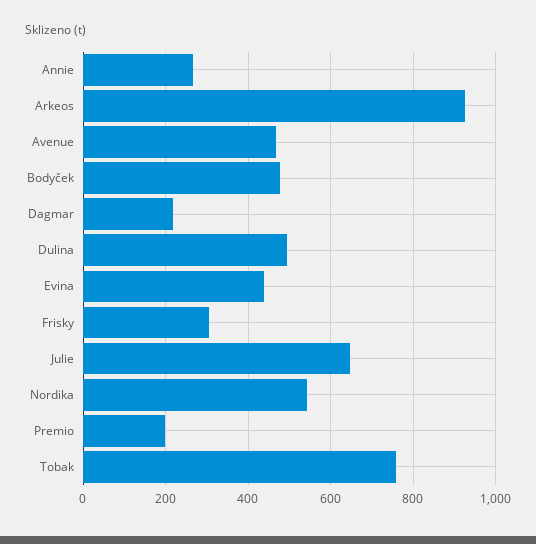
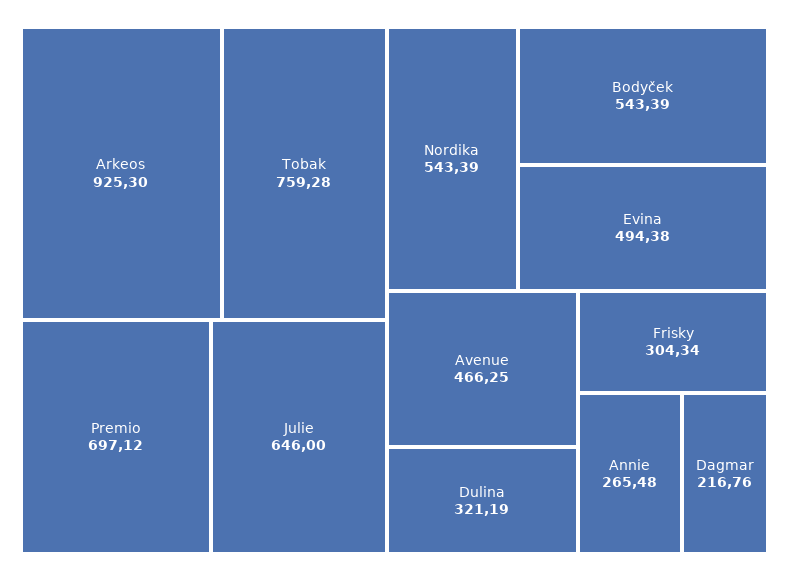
  {
    "Annie": 265.48,
    "Arkeos": 925.3,
    "Avenue": 466.25,
-   "Bodyček": 480,
+   "Bodyček": 543.39,
    "Dagmar": 216.76,
-   "Dulina": 500,
+   "Dulina": 321.19,
-   "Evina": 440,
+   "Evina": 494.38,
    "Frisky": 304.34,
    "Julie": 646,
    "Nordika": 543.39,
-   "Premio": 200,
+   "Premio": 697.12,
    "Tobak": 759.28
  }

